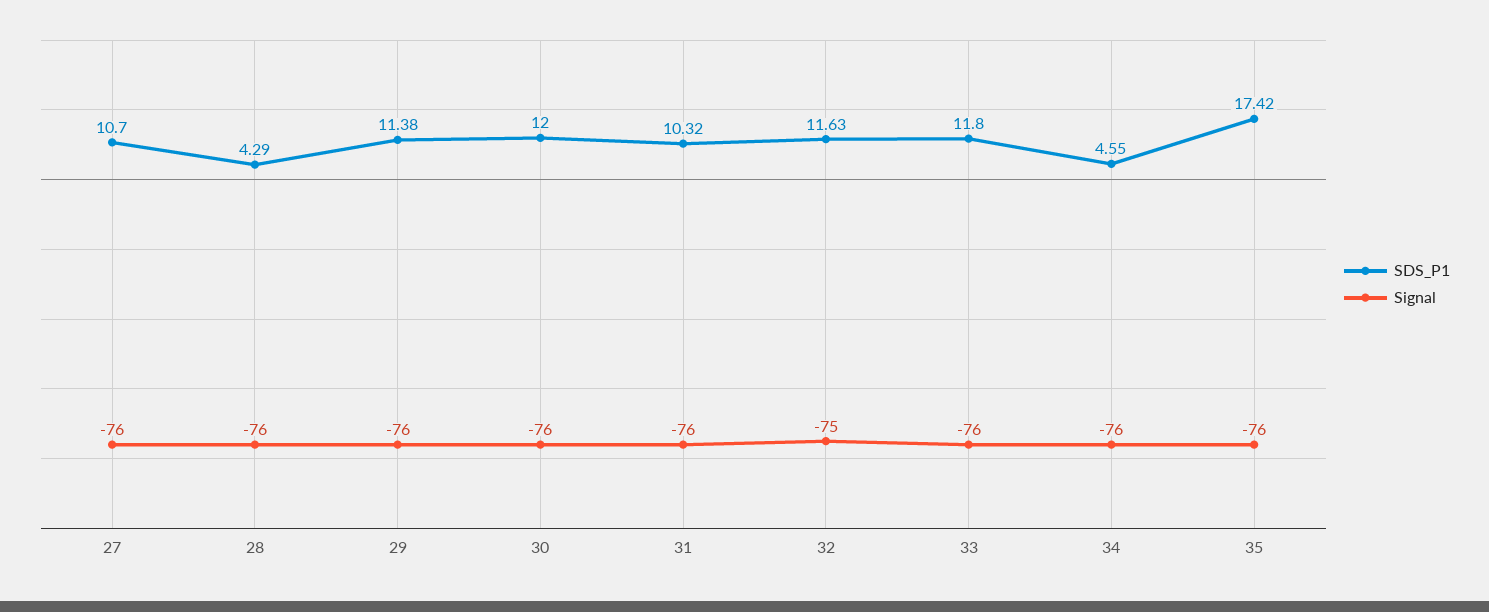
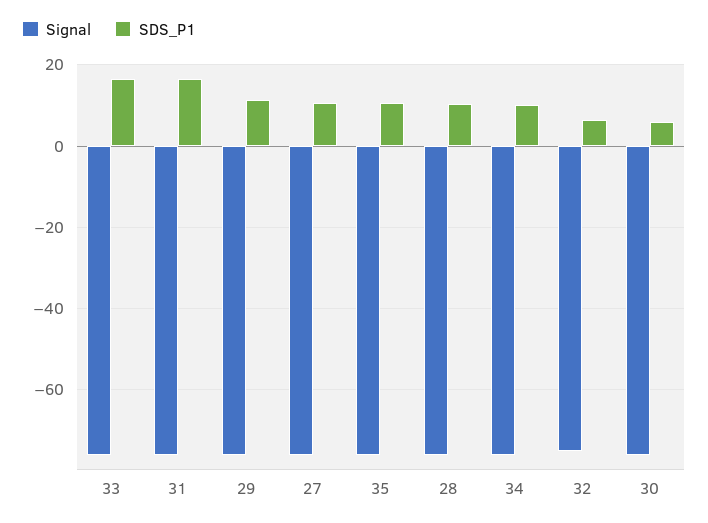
  {
    "SDS_P1": {
      "27": 10.7,
-     "28": 4.29,
+     "28": 10,
      "29": 11.38,
-     "30": 12,
+     "30": 6,
-     "31": 10.32,
+     "31": 16,
-     "32": 11.63,
+     "32": 6,
-     "33": 11.8,
+     "33": 16,
-     "34": 4.55,
+     "34": 10,
-     "35": 17.42
+     "35": 10
    },
    "Signal": {
      "27": -76,
      "28": -76,
      "29": -76,
      "30": -76,
      "31": -76,
      "32": -75,
      "33": -76,
      "34": -76,
      "35": -76
    }
  }

